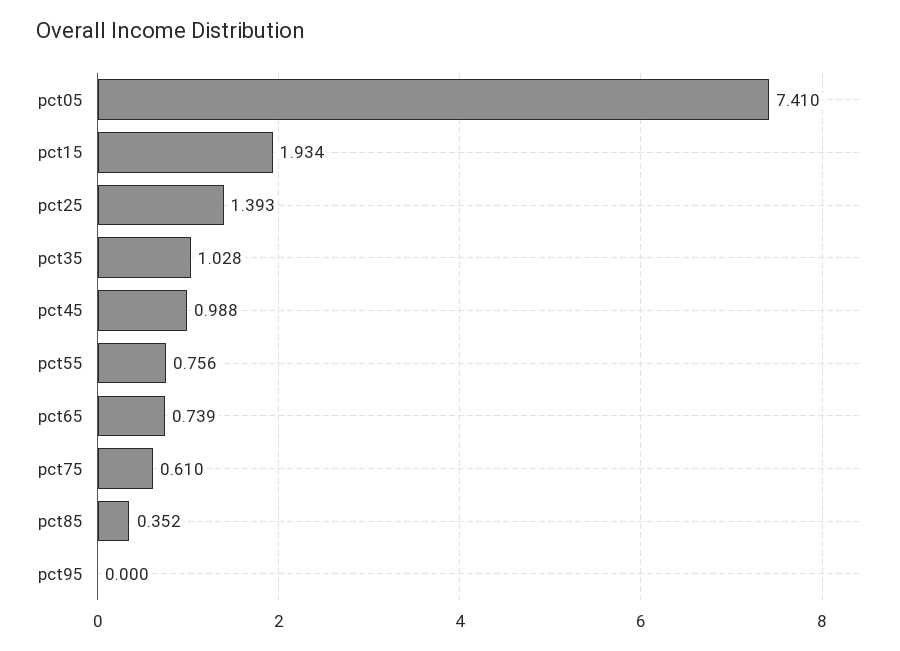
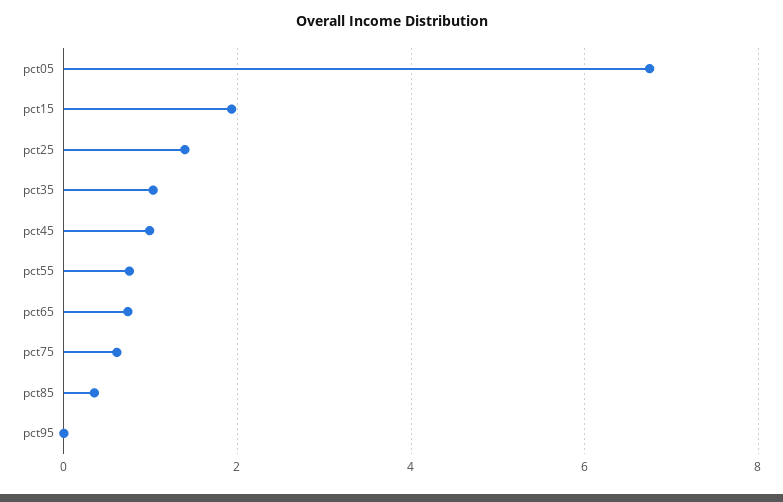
  {
-   "pct05": 7.41,
+   "pct05": 6.8,
    "pct15": 1.934,
    "pct25": 1.393,
    "pct35": 1.028,
    "pct45": 0.988,
    "pct55": 0.756,
    "pct65": 0.739,
    "pct75": 0.61,
    "pct85": 0.352,
    "pct95": 0
  }

